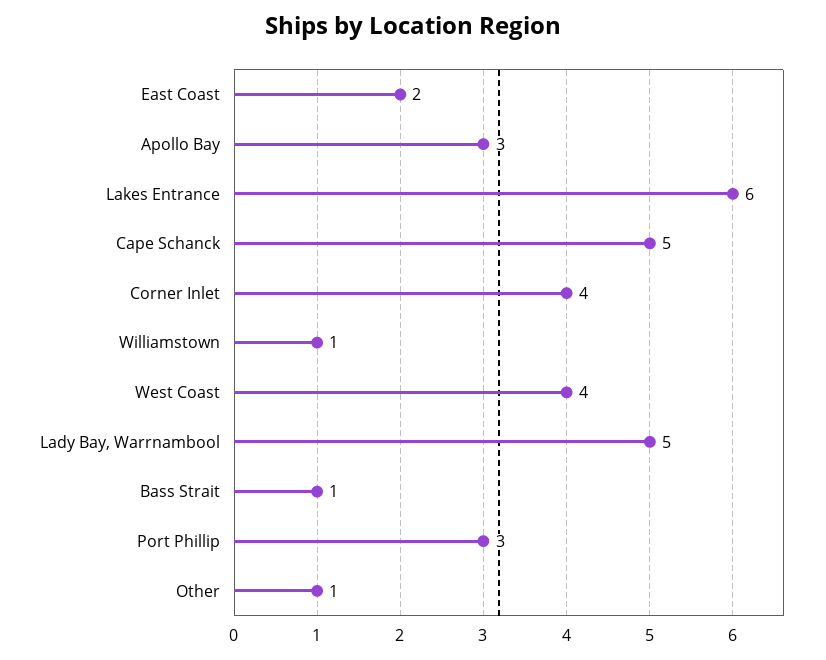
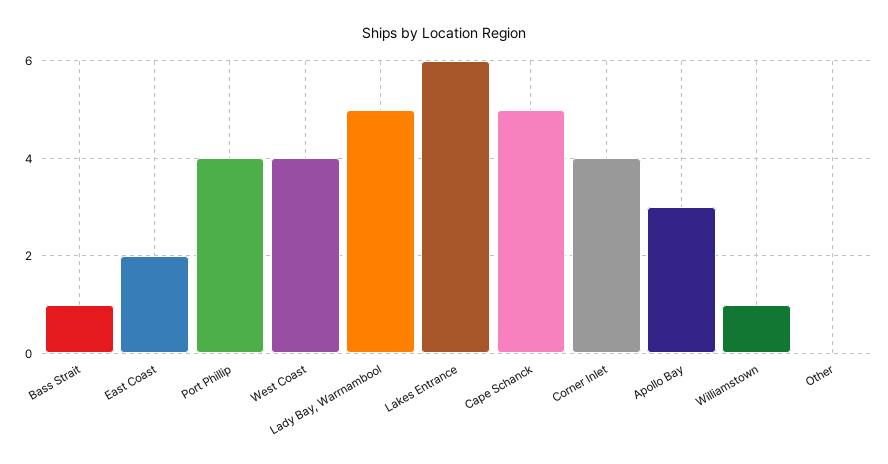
  {
    "East Coast": 2,
    "Apollo Bay": 3,
    "Lakes Entrance": 6,
    "Cape Schanck": 5,
    "Corner Inlet": 4,
    "Williamstown": 1,
    "West Coast": 4,
    "Lady Bay, Warrnambool": 5,
    "Bass Strait": 1,
-   "Port Phillip": 3,
+   "Port Phillip": 4,
-   "Other": 1
+   "Other": 0
  }

